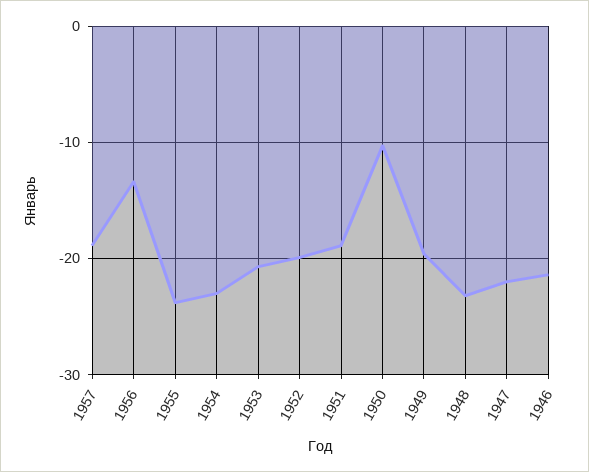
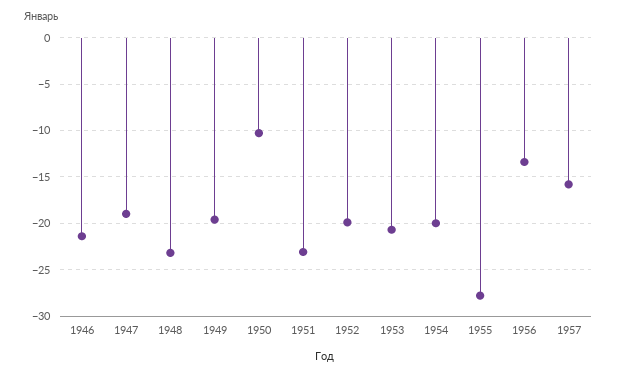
  {
-   "1957": -19,
+   "1957": -16,
    "1956": -13,
-   "1955": -24,
+   "1955": -28,
-   "1954": -23,
+   "1954": -20,
    "1953": -21,
    "1952": -20,
-   "1951": -19,
+   "1951": -23,
    "1950": -10,
    "1949": -20,
    "1948": -23,
-   "1947": -22,
+   "1947": -19,
    "1946": -21
  }

